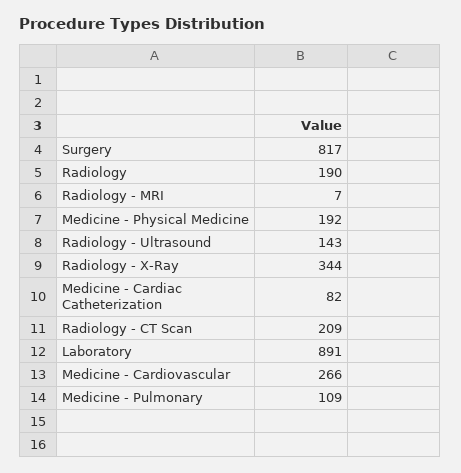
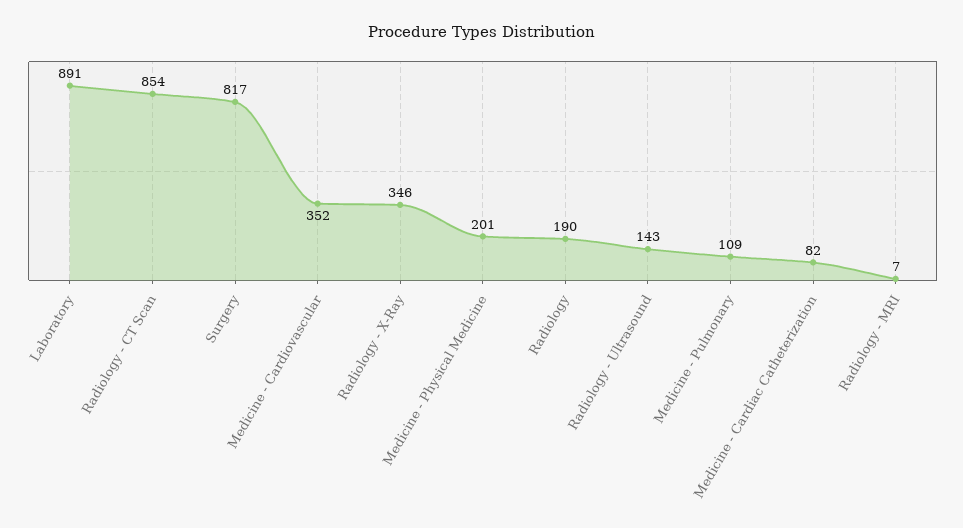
  {
    "Surgery": 817,
    "Radiology": 190,
    "Radiology - MRI": 7,
-   "Medicine - Physical Medicine": 192,
+   "Medicine - Physical Medicine": 201,
    "Radiology - Ultrasound": 143,
-   "Radiology - X-Ray": 344,
+   "Radiology - X-Ray": 346,
    "Medicine - Cardiac Catheterization": 82,
-   "Radiology - CT Scan": 209,
+   "Radiology - CT Scan": 854,
    "Laboratory": 891,
-   "Medicine - Cardiovascular": 266,
+   "Medicine - Cardiovascular": 352,
    "Medicine - Pulmonary": 109
  }

